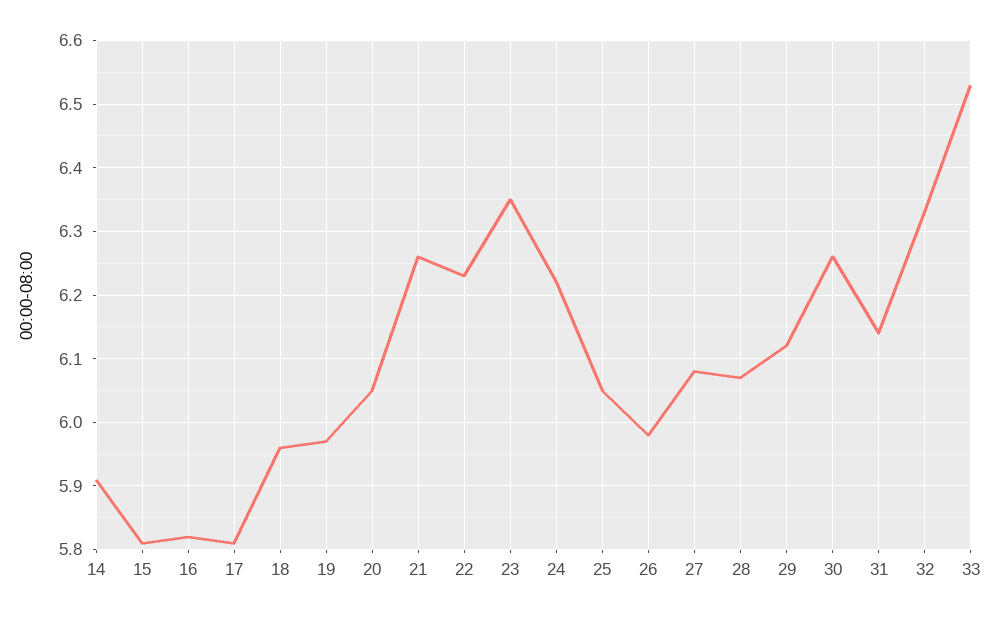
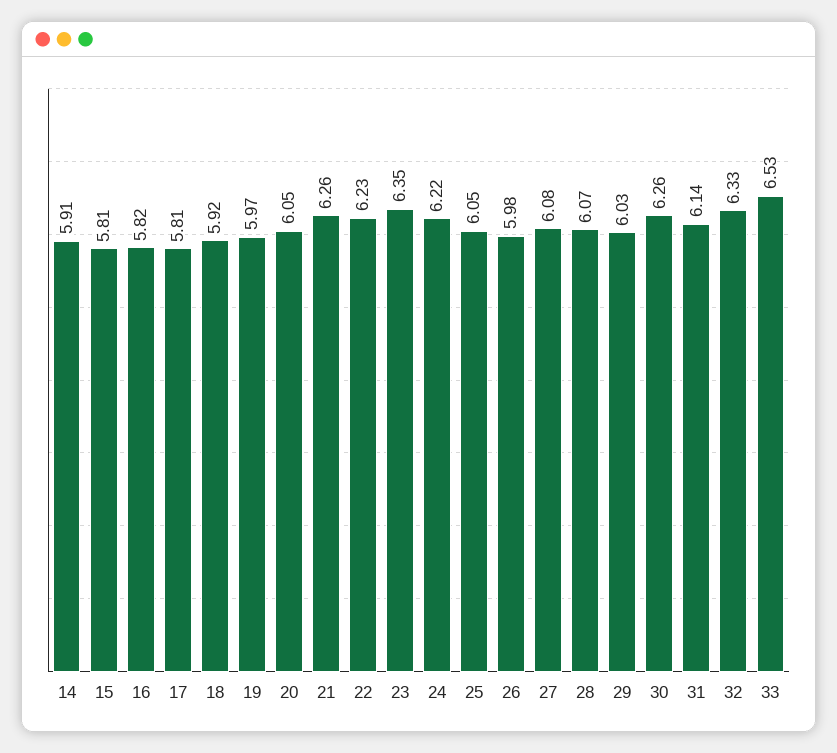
  {
    "14": 5.91,
    "15": 5.81,
    "16": 5.82,
    "17": 5.81,
-   "18": 5.96,
+   "18": 5.92,
    "19": 5.97,
    "20": 6.05,
    "21": 6.26,
    "22": 6.23,
    "23": 6.35,
    "24": 6.22,
    "25": 6.05,
    "26": 5.98,
    "27": 6.08,
    "28": 6.07,
-   "29": 6.12,
+   "29": 6.03,
    "30": 6.26,
    "31": 6.14,
    "32": 6.33,
    "33": 6.53
  }

